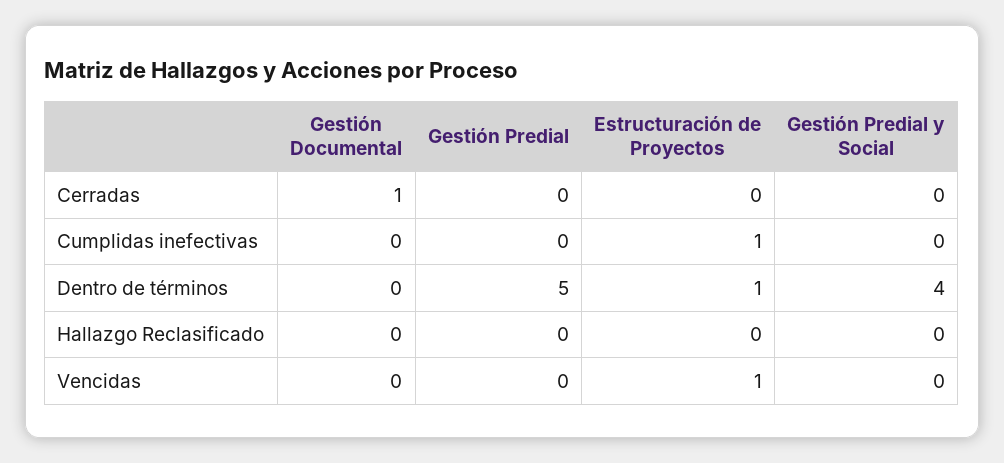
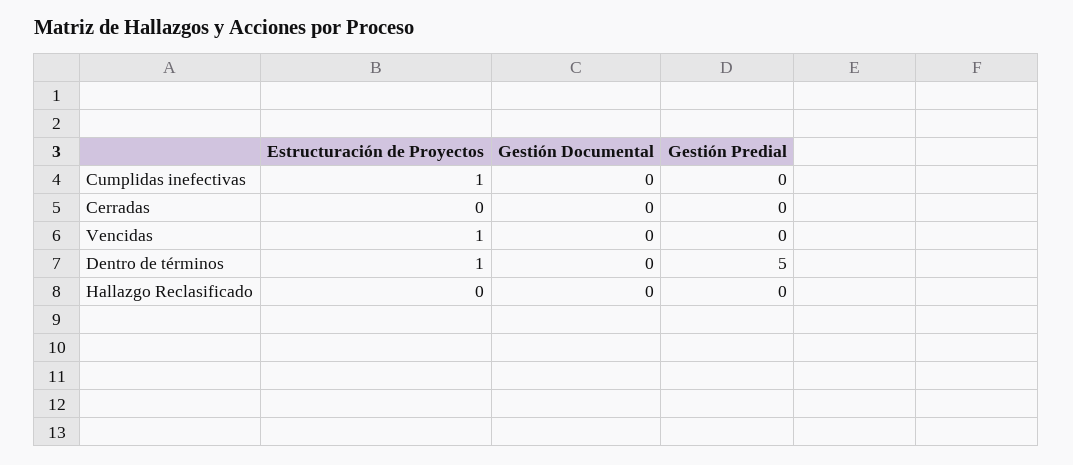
  {
    "Gestión Documental": {
-     "Cerradas": 1,
+     "Cerradas": 0,
      "Cumplidas inefectivas": 0,
      "Dentro de términos": 0,
      "Hallazgo Reclasificado": 0,
      "Vencidas": 0
    },
    "Gestión Predial": {
      "Cerradas": 0,
      "Cumplidas inefectivas": 0,
      "Dentro de términos": 5,
      "Hallazgo Reclasificado": 0,
      "Vencidas": 0
    },
    "Estructuración de Proyectos": {
      "Cerradas": 0,
      "Cumplidas inefectivas": 1,
      "Dentro de términos": 1,
      "Hallazgo Reclasificado": 0,
      "Vencidas": 1
-   },
+   }
-   "Gestión Predial y Social": {
-     "Cerradas": 0,
-     "Cumplidas inefectivas": 0,
-     "Dentro de términos": 4,
-     "Hallazgo Reclasificado": 0,
-     "Vencidas": 0
-   }
  }

